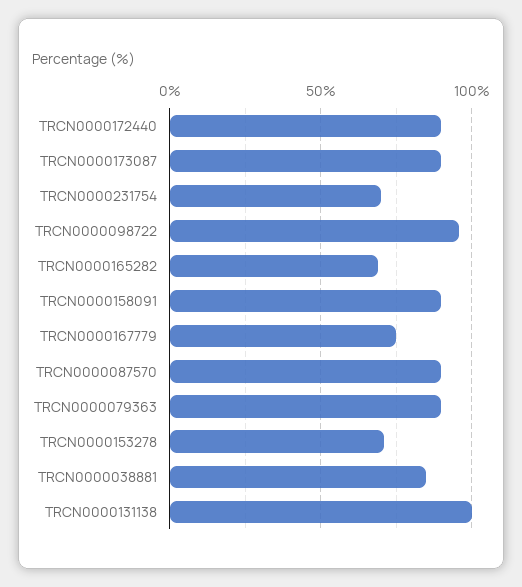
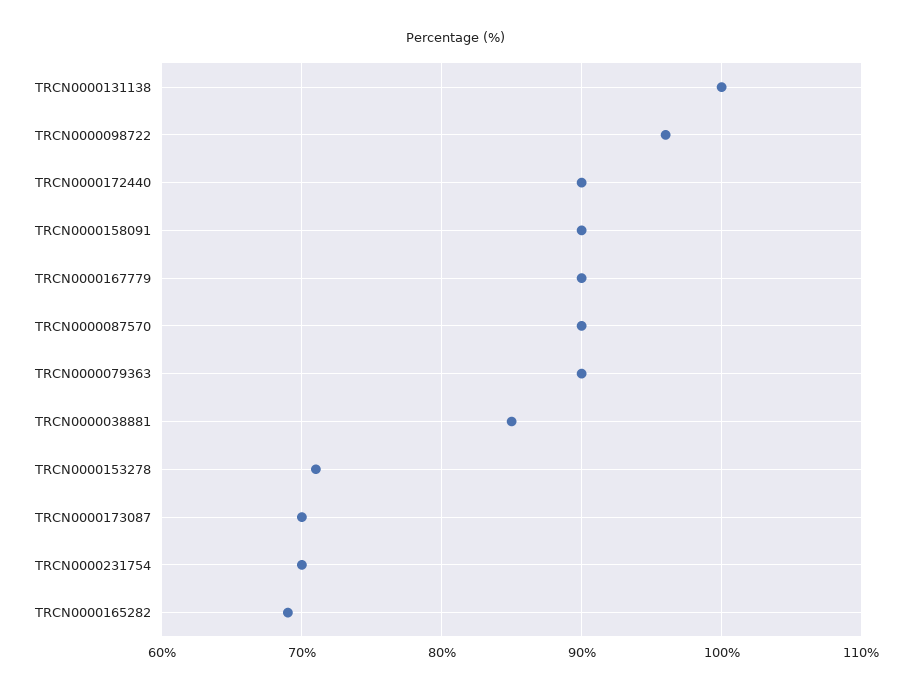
  {
    "TRCN0000172440": 90,
-   "TRCN0000173087": 90,
+   "TRCN0000173087": 70,
    "TRCN0000231754": 70,
    "TRCN0000098722": 96,
    "TRCN0000165282": 69,
    "TRCN0000158091": 90,
-   "TRCN0000167779": 75,
+   "TRCN0000167779": 90,
    "TRCN0000087570": 90,
    "TRCN0000079363": 90,
    "TRCN0000153278": 71,
    "TRCN0000038881": 85,
    "TRCN0000131138": 100
  }

